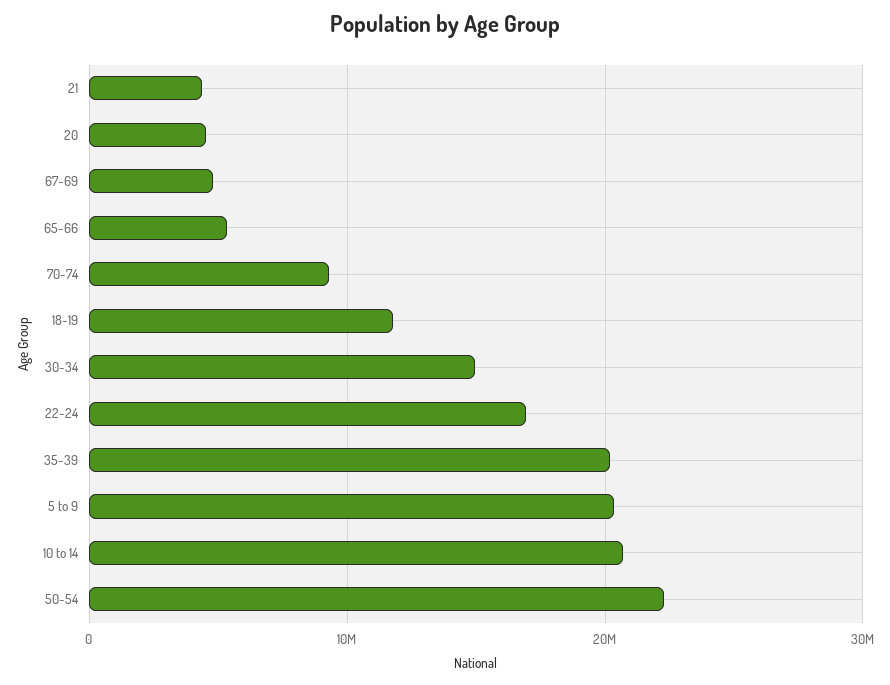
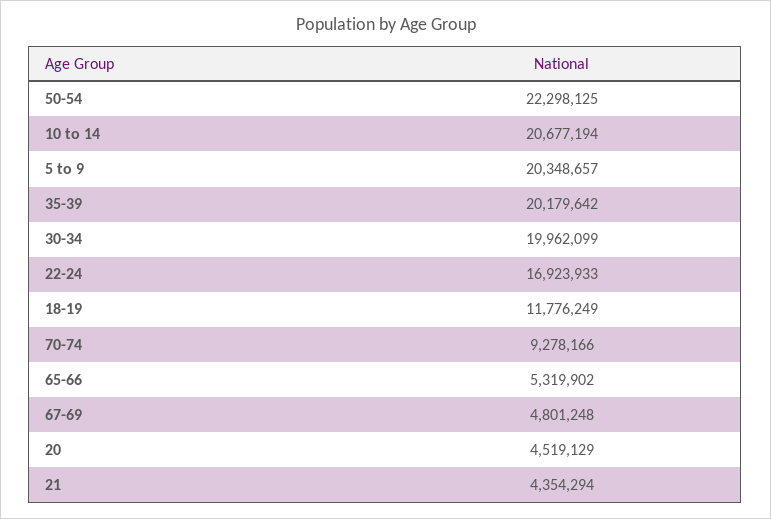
  {
    "21": 4354294,
    "20": 4519129,
    "67-69": 4801248,
    "65-66": 5319902,
    "70-74": 9278166,
    "18-19": 11776249,
-   "30-34": 15000000,
+   "30-34": 19962099,
    "22-24": 16923933,
    "35-39": 20179642,
    "5 to 9": 20348657,
    "10 to 14": 20677194,
    "50-54": 22298125
  }

